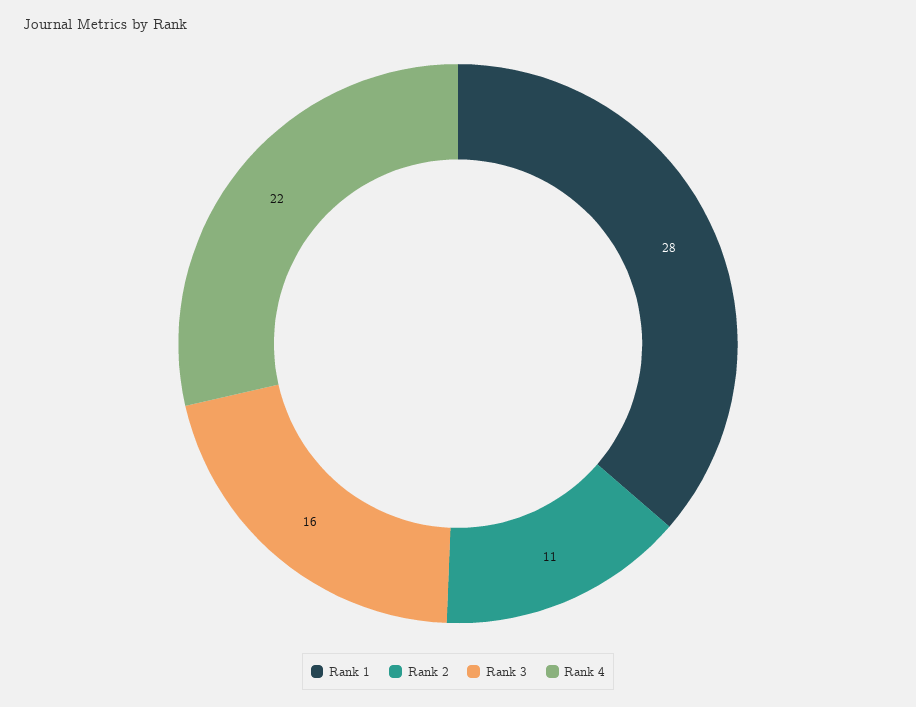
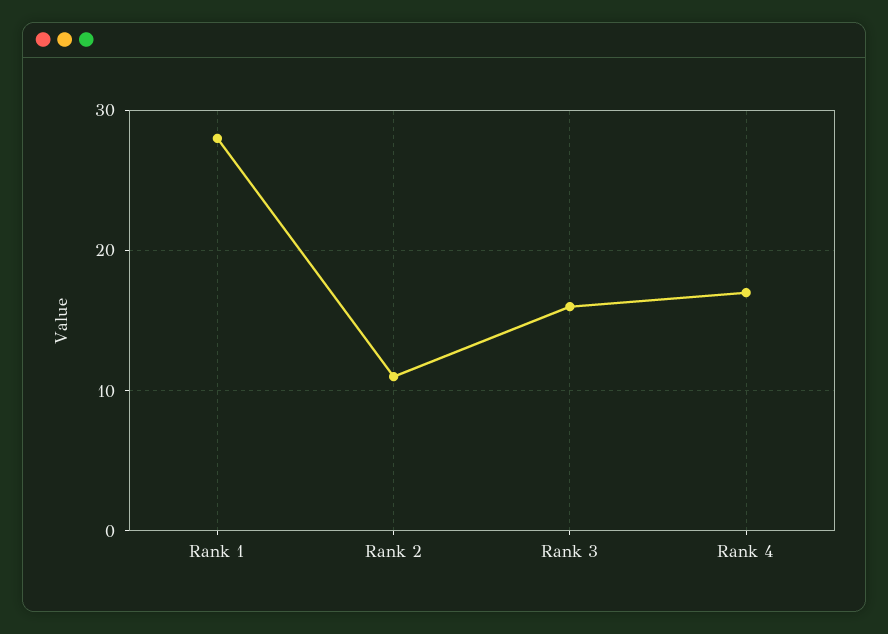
  {
    "Rank 1": 28,
    "Rank 2": 11,
    "Rank 3": 16,
-   "Rank 4": 22
+   "Rank 4": 17
  }

